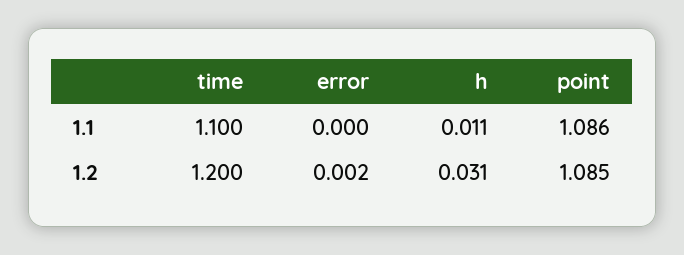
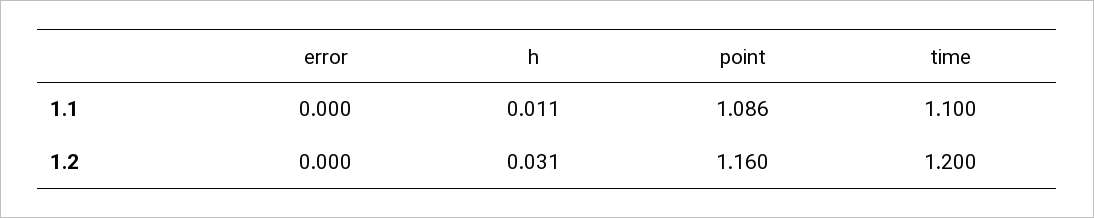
  {
    "time": {
      "1.1": 1.1,
      "1.2": 1.2
    },
    "error": {
      "1.1": 0,
-     "1.2": 0.002
+     "1.2": 0
    },
    "h": {
      "1.1": 0.011,
      "1.2": 0.031
    },
    "point": {
      "1.1": 1.086,
-     "1.2": 1.085
+     "1.2": 1.16
    }
  }

